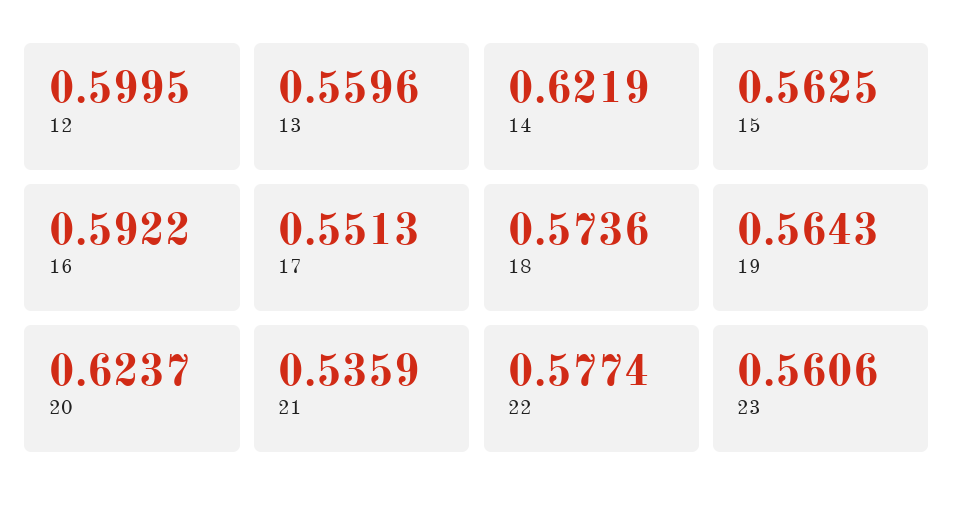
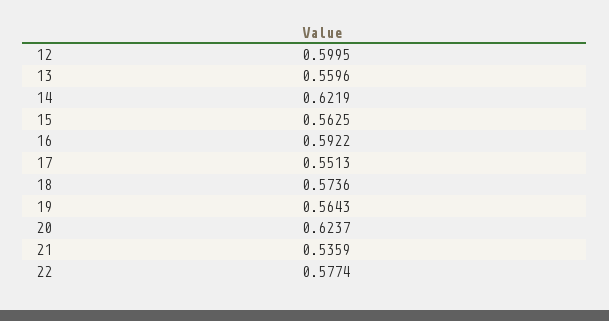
  {
    "12": 0.5995,
    "13": 0.5596,
    "14": 0.6219,
    "15": 0.5625,
    "16": 0.5922,
    "17": 0.5513,
    "18": 0.5736,
    "19": 0.5643,
    "20": 0.6237,
    "21": 0.5359,
-   "22": 0.5774,
+   "22": 0.5774
-   "23": 0.5606
  }

